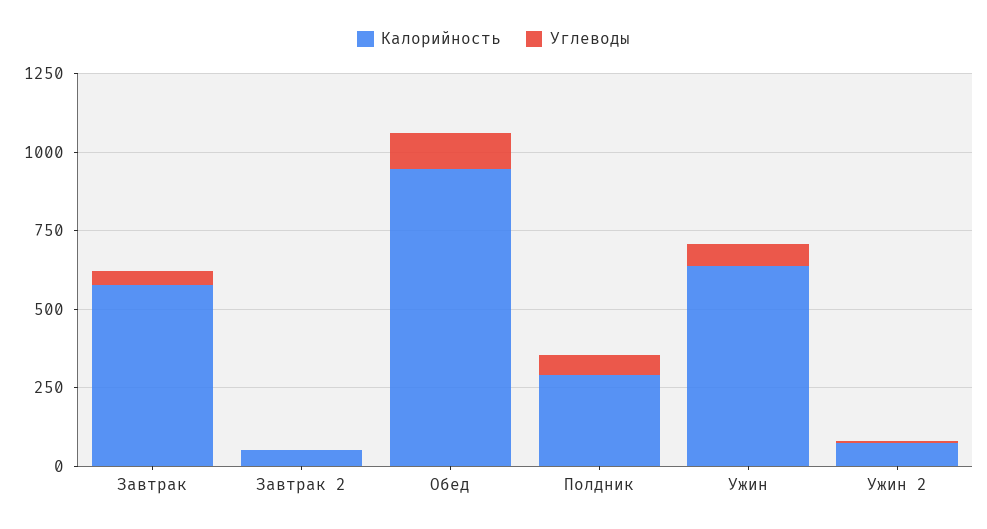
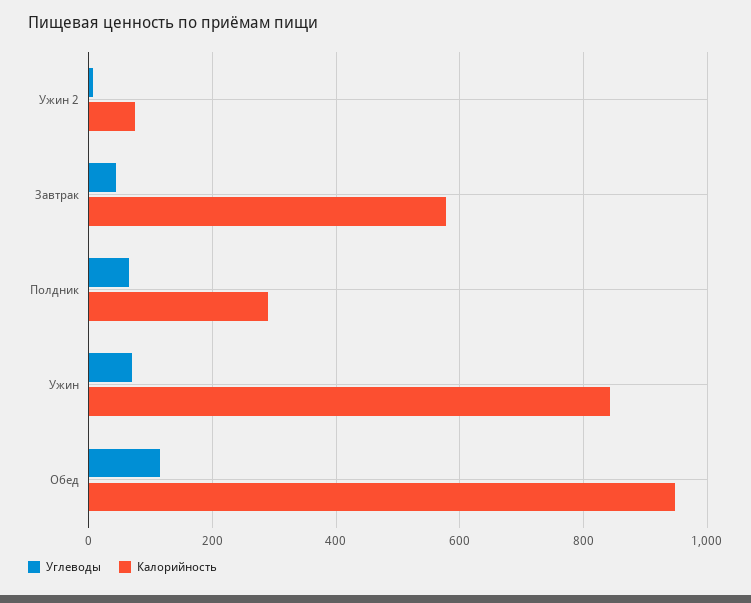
  {
    "Калорийность": {
      "Завтрак": 580,
-     "Завтрак 2": 50,
      "Обед": 940,
      "Полдник": 300,
-     "Ужин": 650,
+     "Ужин": 840,
      "Ужин 2": 80
    },
    "Углеводы": {
      "Завтрак": 40,
-     "Завтрак 2": 0,
      "Обед": 120,
      "Полдник": 60,
      "Ужин": 60,
      "Ужин 2": 0
    }
  }

